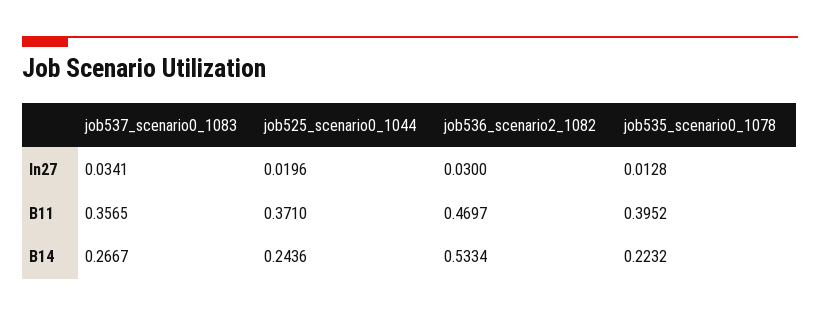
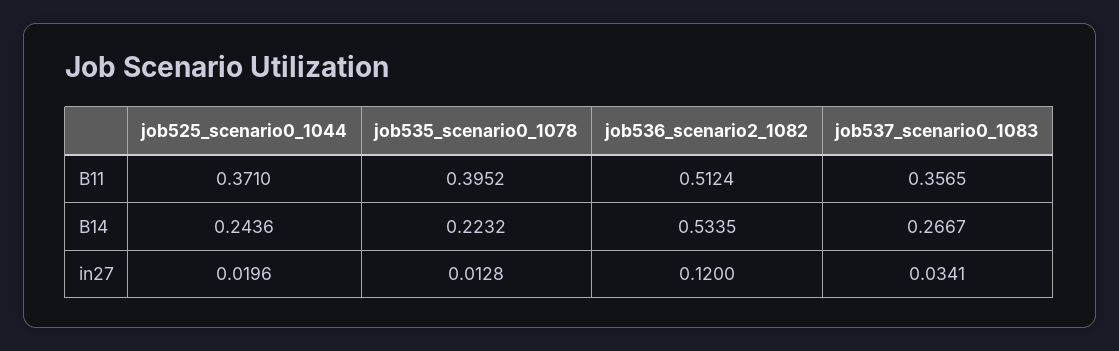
  {
    "job537_scenario0_1083": {
      "In27": 0.0341,
      "B11": 0.3565,
      "B14": 0.2667
    },
    "job525_scenario0_1044": {
      "In27": 0.0196,
      "B11": 0.371,
      "B14": 0.2436
    },
    "job536_scenario2_1082": {
-     "In27": 0.03,
+     "In27": 0.12,
-     "B11": 0.4697,
+     "B11": 0.5124,
-     "B14": 0.5334
+     "B14": 0.5335
    },
    "job535_scenario0_1078": {
      "In27": 0.0128,
      "B11": 0.3952,
      "B14": 0.2232
    }
  }

